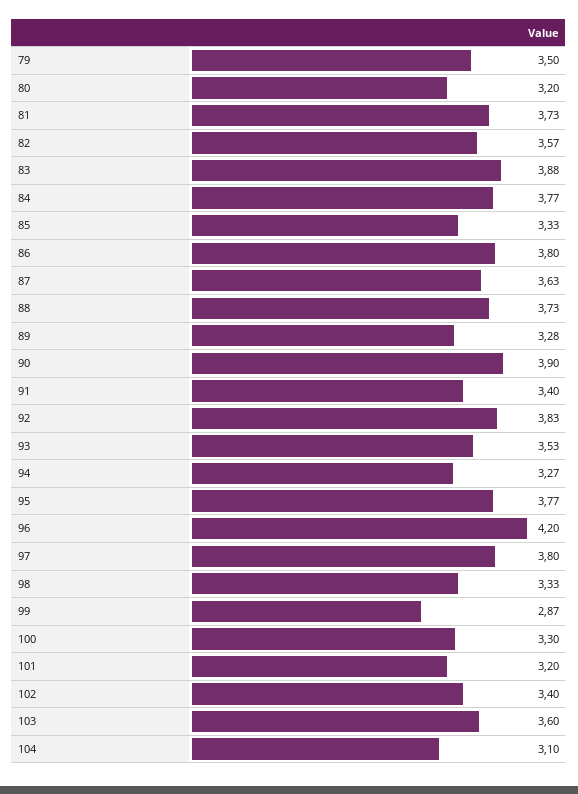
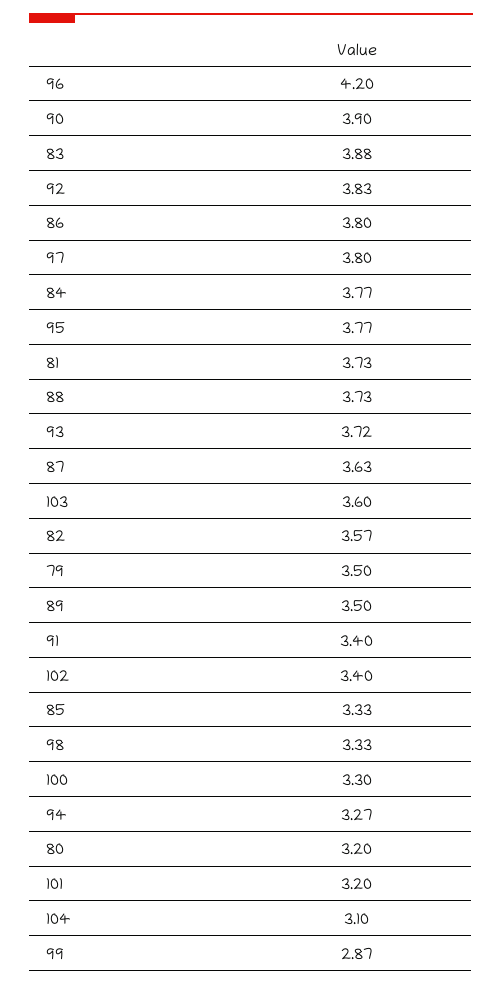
  {
    "79": 3.5,
    "80": 3.2,
    "81": 3.73,
    "82": 3.57,
    "83": 3.88,
    "84": 3.77,
    "85": 3.33,
    "86": 3.8,
    "87": 3.63,
    "88": 3.73,
-   "89": 3.28,
+   "89": 3.5,
    "90": 3.9,
    "91": 3.4,
    "92": 3.83,
-   "93": 3.53,
+   "93": 3.72,
    "94": 3.27,
    "95": 3.77,
    "96": 4.2,
    "97": 3.8,
    "98": 3.33,
    "99": 2.87,
    "100": 3.3,
    "101": 3.2,
    "102": 3.4,
    "103": 3.6,
    "104": 3.1
  }

